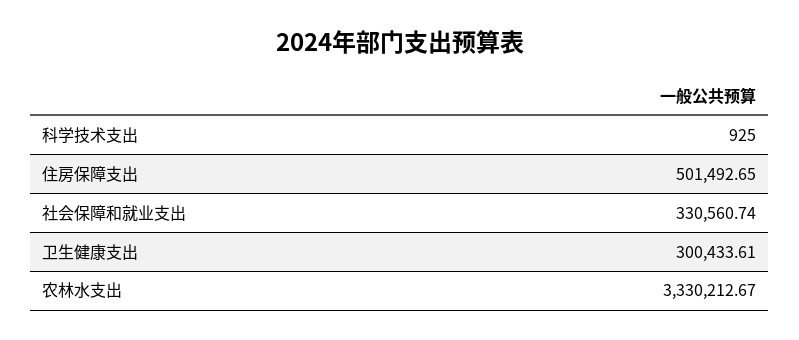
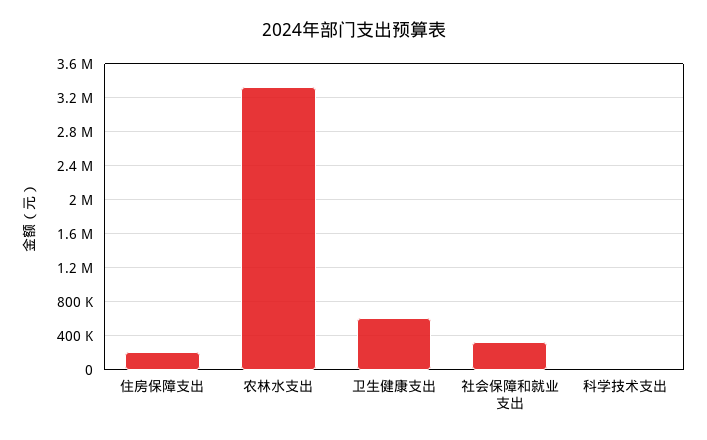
  {
    "科学技术支出": 925,
-   "住房保障支出": 501492.65,
+   "住房保障支出": 200000,
    "社会保障和就业支出": 330560.74,
-   "卫生健康支出": 300433.61,
+   "卫生健康支出": 600000,
    "农林水支出": 3330212.67
  }

